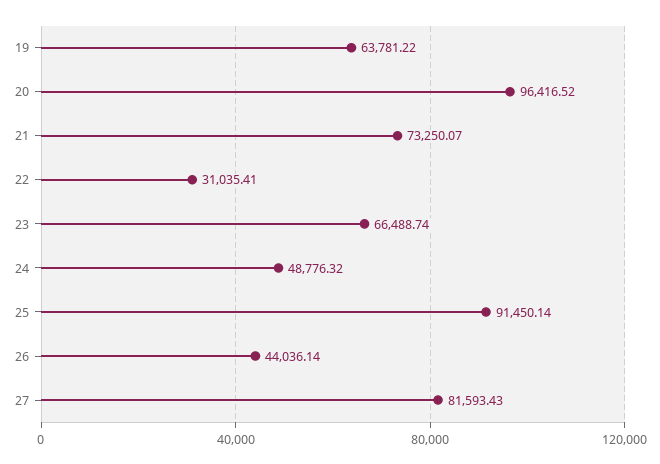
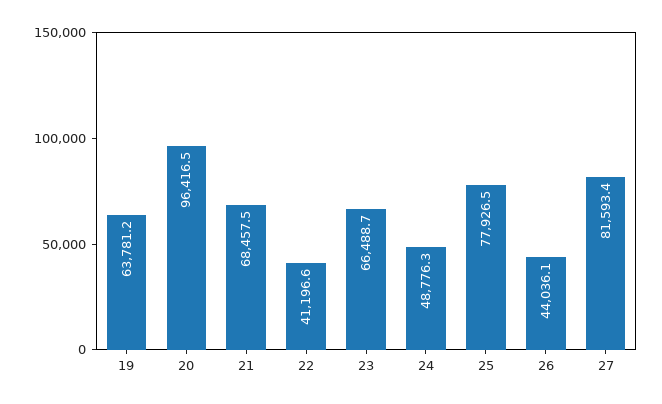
  {
    "19": 63781.22,
    "20": 96416.52,
-   "21": 73250.07,
+   "21": 68457.5,
-   "22": 31035.41,
+   "22": 41196.6,
    "23": 66488.74,
    "24": 48776.32,
-   "25": 91450.14,
+   "25": 77926.5,
    "26": 44036.14,
    "27": 81593.43
  }

